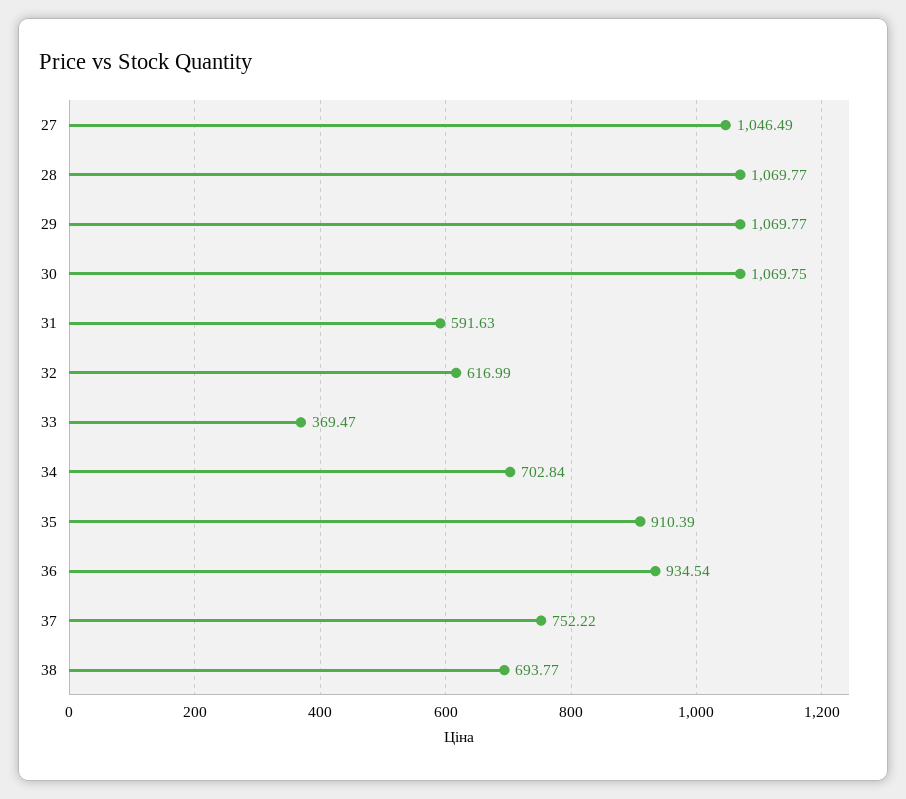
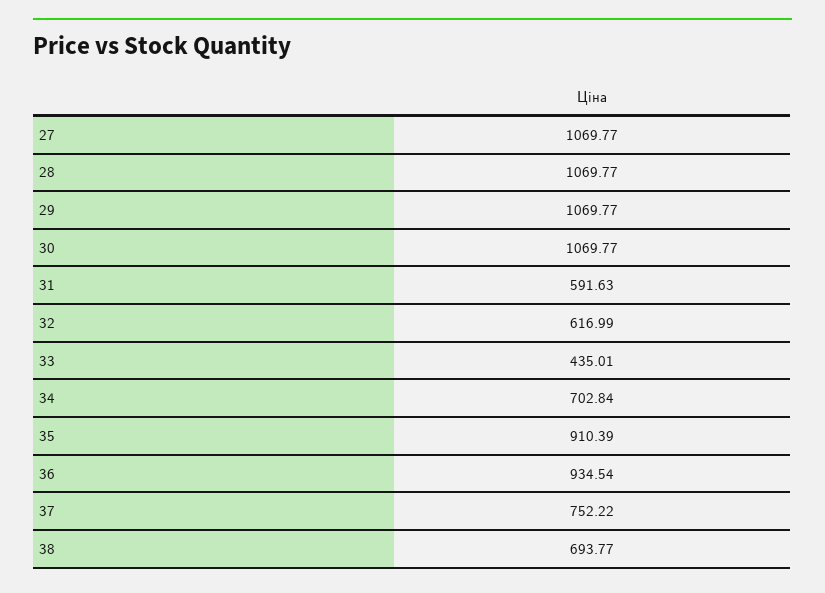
  {
-   "27": 1046.49,
+   "27": 1069.77,
    "28": 1069.77,
    "29": 1069.77,
-   "30": 1069.75,
+   "30": 1069.77,
    "31": 591.63,
    "32": 616.99,
-   "33": 369.47,
+   "33": 435.01,
    "34": 702.84,
    "35": 910.39,
    "36": 934.54,
    "37": 752.22,
    "38": 693.77
  }

